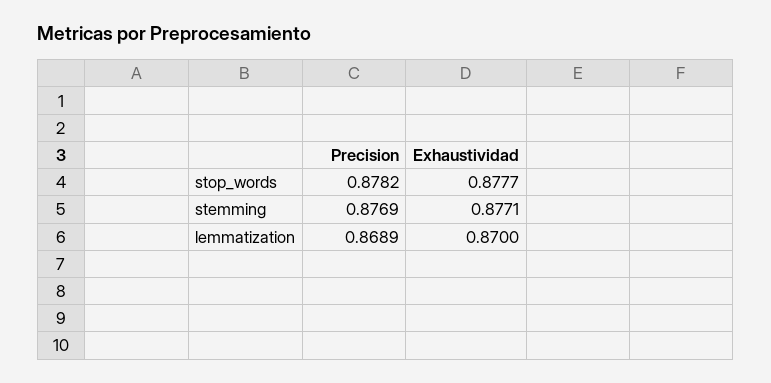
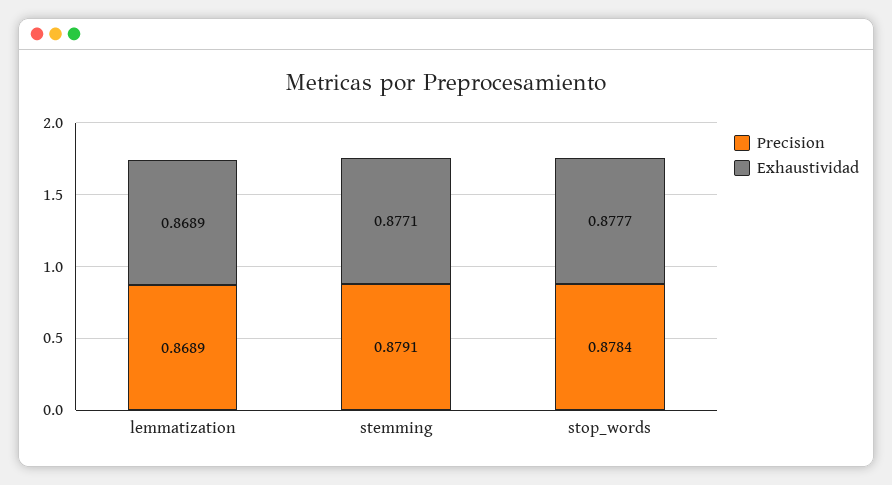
  {
    "Precision": {
-     "stop_words": 0.8782,
+     "stop_words": 0.8784,
-     "stemming": 0.8769,
+     "stemming": 0.8791,
      "lemmatization": 0.8689
    },
    "Exhaustividad": {
      "stop_words": 0.8777,
      "stemming": 0.8771,
-     "lemmatization": 0.87
+     "lemmatization": 0.8689
    }
  }

